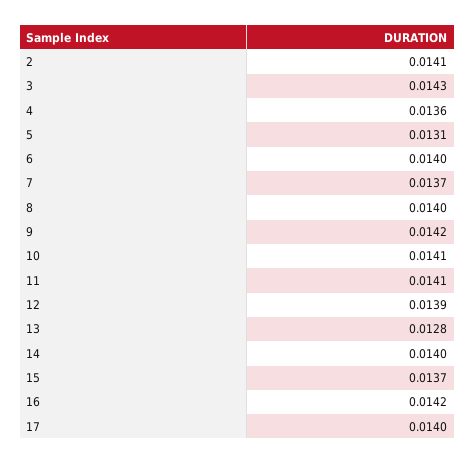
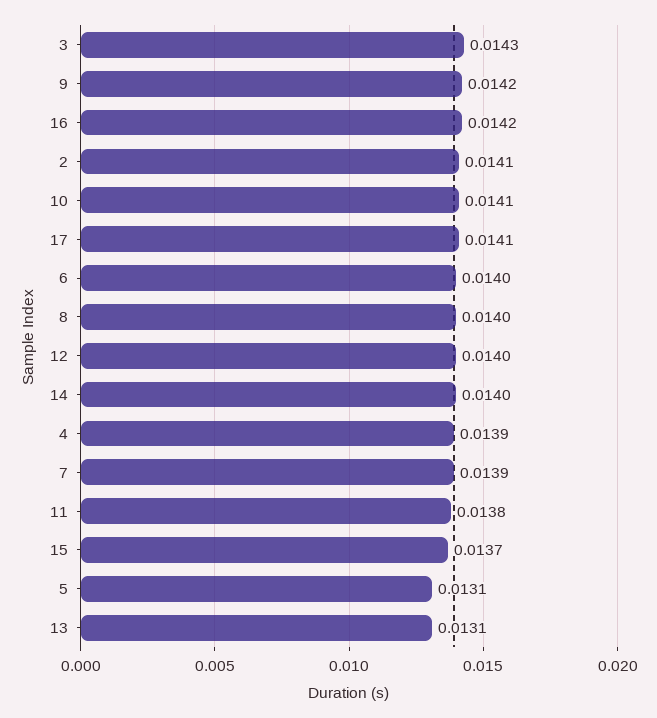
  {
    "2": 0.0141,
    "3": 0.0143,
-   "4": 0.0136,
+   "4": 0.0139,
    "5": 0.0131,
    "6": 0.014,
-   "7": 0.0137,
+   "7": 0.0139,
    "8": 0.014,
    "9": 0.0142,
    "10": 0.0141,
-   "11": 0.0141,
+   "11": 0.0138,
-   "12": 0.0139,
+   "12": 0.014,
-   "13": 0.0128,
+   "13": 0.0131,
    "14": 0.014,
    "15": 0.0137,
    "16": 0.0142,
-   "17": 0.014
+   "17": 0.0141
  }

